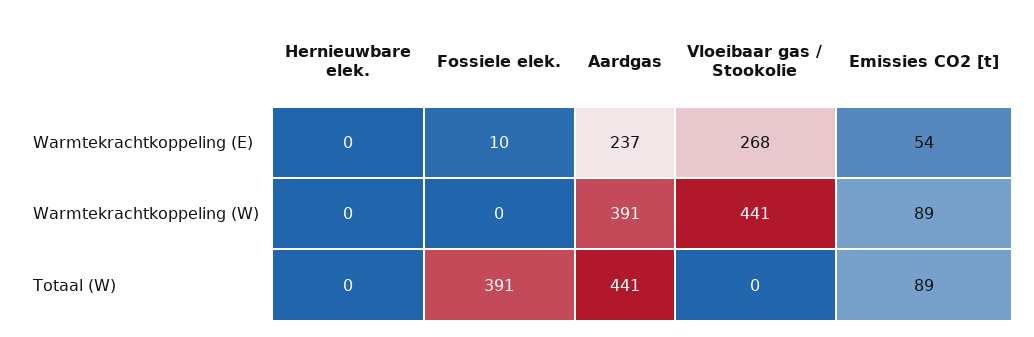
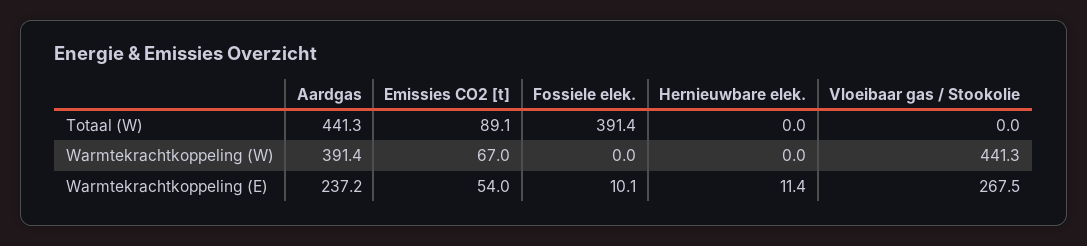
  {
    "Hernieuwbare elek.": {
-     "Warmtekrachtkoppeling (E)": 0,
+     "Warmtekrachtkoppeling (E)": 11.4,
      "Warmtekrachtkoppeling (W)": 0,
      "Totaal (W)": 0
    },
    "Fossiele elek.": {
      "Warmtekrachtkoppeling (E)": 10.1,
      "Warmtekrachtkoppeling (W)": 0,
      "Totaal (W)": 391.4
    },
    "Aardgas": {
      "Warmtekrachtkoppeling (E)": 237.2,
      "Warmtekrachtkoppeling (W)": 391.4,
      "Totaal (W)": 441.3
    },
    "Vloeibaar gas / Stookolie": {
      "Warmtekrachtkoppeling (E)": 267.5,
      "Warmtekrachtkoppeling (W)": 441.3,
      "Totaal (W)": 0
    },
    "Emissies CO2 [t]": {
      "Warmtekrachtkoppeling (E)": 54,
-     "Warmtekrachtkoppeling (W)": 89,
+     "Warmtekrachtkoppeling (W)": 67,
      "Totaal (W)": 89.1
    }
  }

